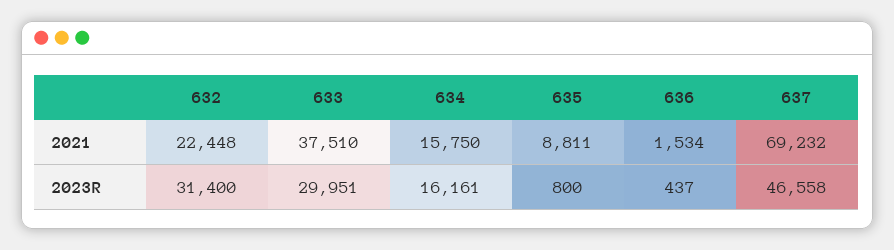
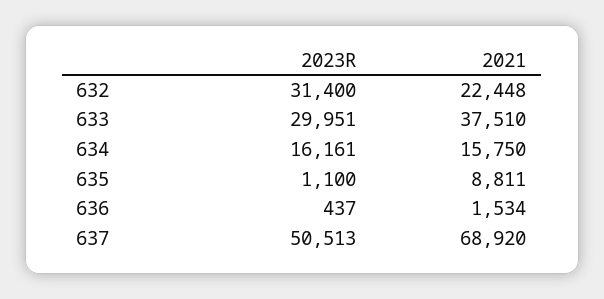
  {
    "632": {
      "2021": 22448,
      "2023R": 31400
    },
    "633": {
      "2021": 37510,
      "2023R": 29951
    },
    "634": {
      "2021": 15750,
      "2023R": 16161
    },
    "635": {
      "2021": 8811,
-     "2023R": 800
+     "2023R": 1100
    },
    "636": {
      "2021": 1534,
      "2023R": 437
    },
    "637": {
-     "2021": 69232,
+     "2021": 68920,
-     "2023R": 46558
+     "2023R": 50513
    }
  }

